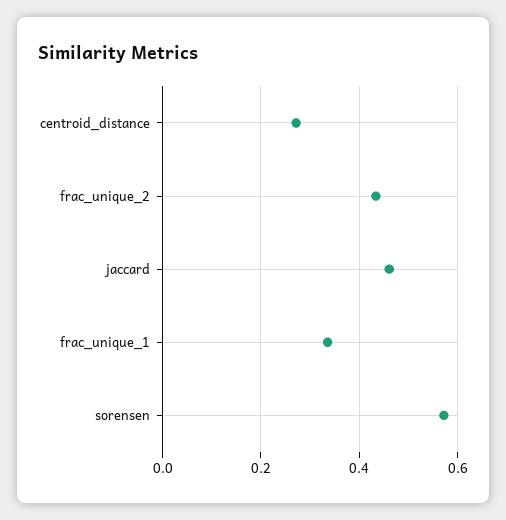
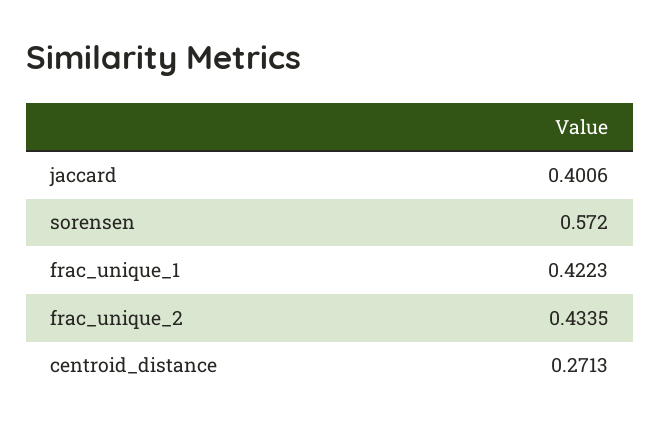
  {
    "centroid_distance": 0.2713,
    "frac_unique_2": 0.4335,
-   "jaccard": 0.46,
+   "jaccard": 0.4006,
-   "frac_unique_1": 0.34,
+   "frac_unique_1": 0.4223,
    "sorensen": 0.572
  }

